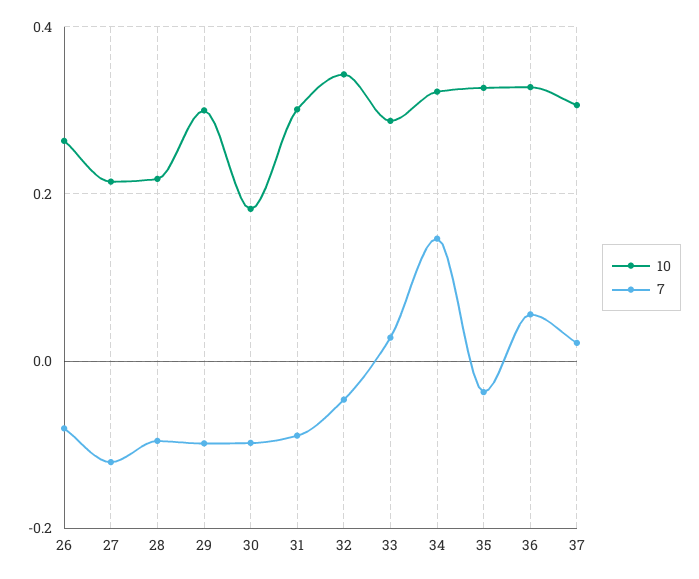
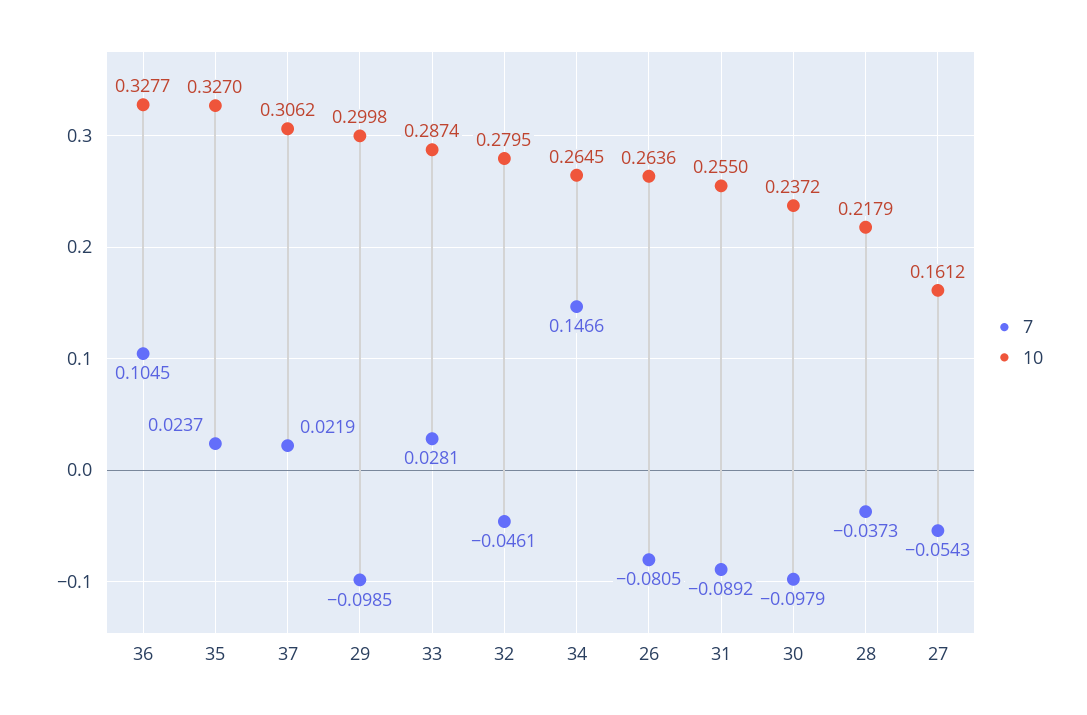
  {
    "10": {
      "26": 0.2636,
-     "27": 0.22,
+     "27": 0.1612,
      "28": 0.2179,
      "29": 0.2998,
-     "30": 0.18,
+     "30": 0.2372,
-     "31": 0.3,
+     "31": 0.255,
-     "32": 0.34,
+     "32": 0.2795,
      "33": 0.2874,
-     "34": 0.32,
+     "34": 0.2645,
      "35": 0.327,
      "36": 0.3277,
      "37": 0.3062
    },
    "7": {
      "26": -0.0805,
-     "27": -0.12,
+     "27": -0.0543,
-     "28": -0.1,
+     "28": -0.0373,
      "29": -0.0985,
      "30": -0.0979,
      "31": -0.0892,
      "32": -0.0461,
      "33": 0.0281,
      "34": 0.1466,
-     "35": -0.04,
+     "35": 0.0237,
-     "36": 0.06,
+     "36": 0.1045,
      "37": 0.0219
    }
  }

